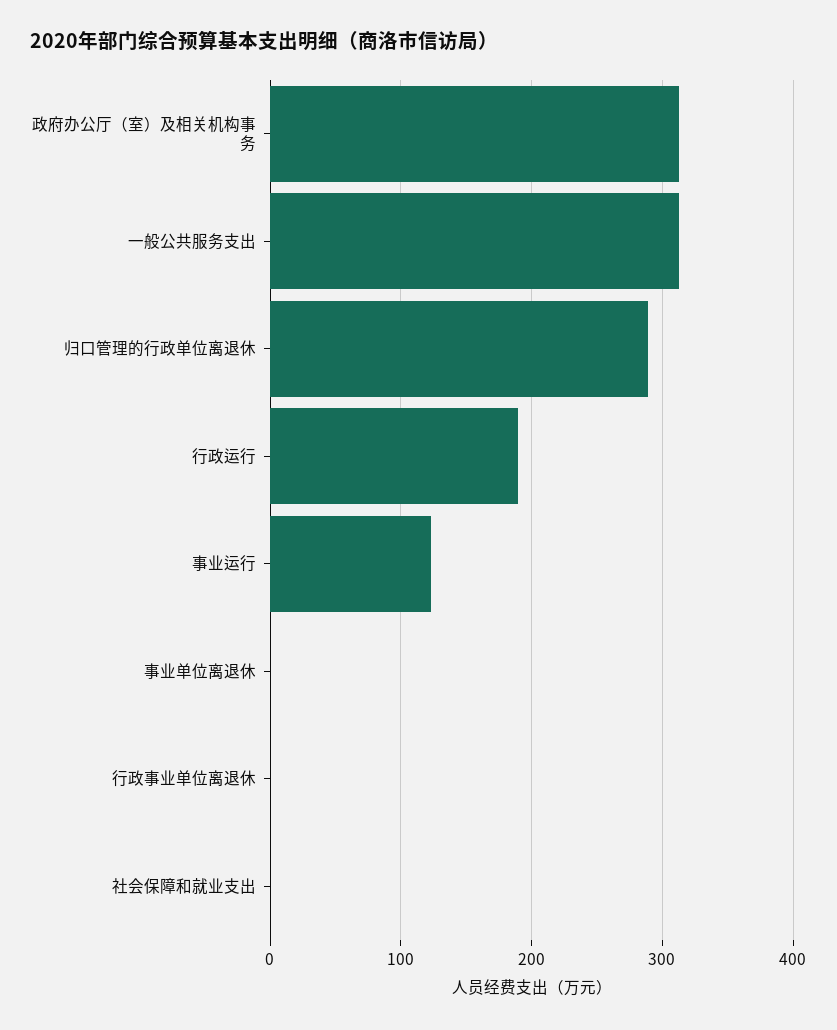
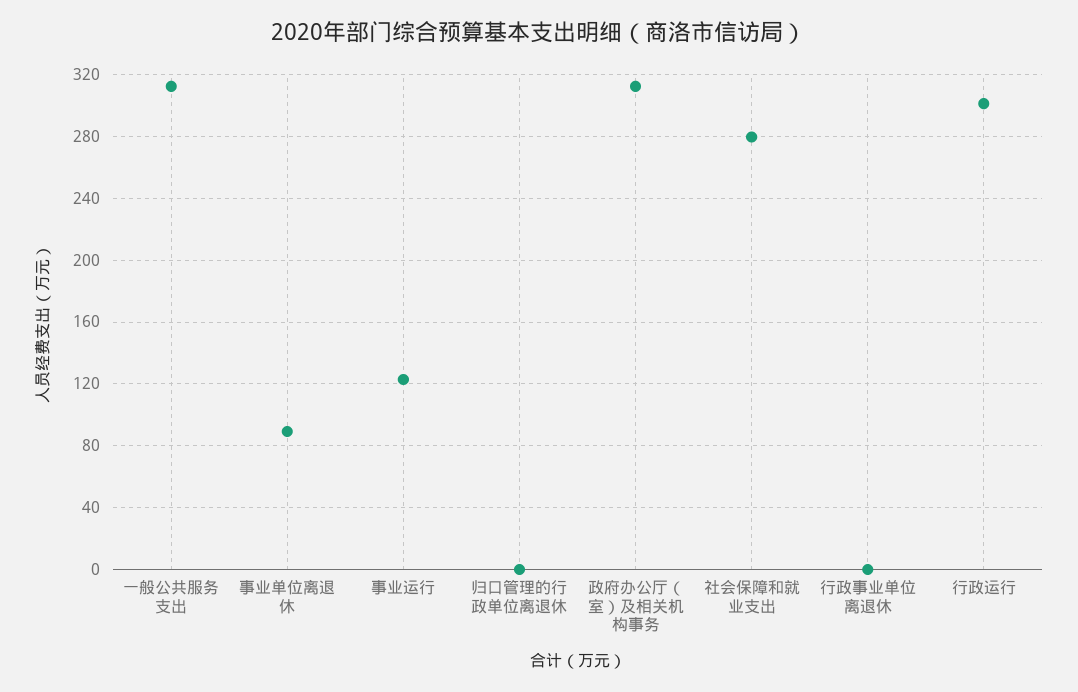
  {
    "政府办公厅（室）及相关机构事务": 310,
    "一般公共服务支出": 310,
-   "归口管理的行政单位离退休": 290,
+   "归口管理的行政单位离退休": 0,
-   "行政运行": 190,
+   "行政运行": 300,
    "事业运行": 125,
-   "事业单位离退休": 0,
+   "事业单位离退休": 90,
    "行政事业单位离退休": 0,
-   "社会保障和就业支出": 0
+   "社会保障和就业支出": 280
  }

